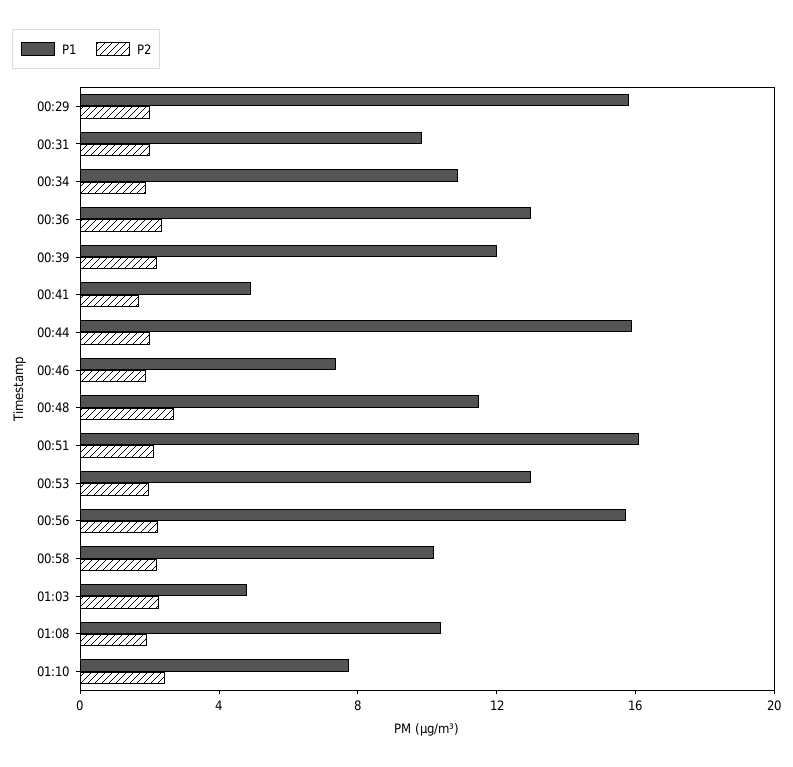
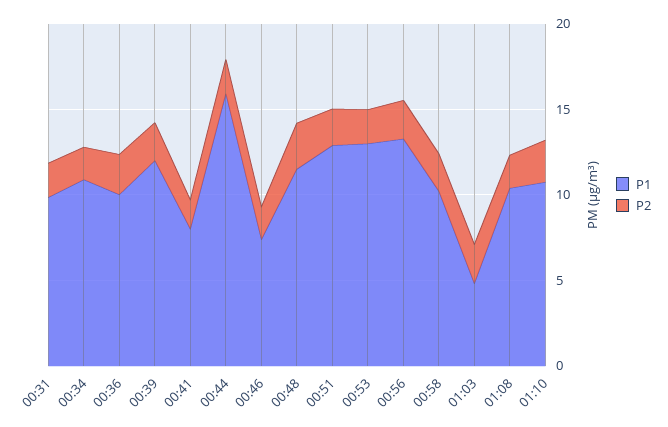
  {
    "P1": {
-     "00:29": 16,
      "00:31": 10,
      "00:34": 11,
-     "00:36": 13,
+     "00:36": 10,
      "00:39": 12,
-     "00:41": 5,
+     "00:41": 8,
      "00:44": 16,
      "00:46": 7,
      "00:48": 12,
-     "00:51": 16,
+     "00:51": 13,
      "00:53": 13,
-     "00:56": 16,
+     "00:56": 13,
      "00:58": 10,
      "01:03": 5,
      "01:08": 10,
-     "01:10": 8
+     "01:10": 11
    },
    "P2": {
-     "00:29": 2,
      "00:31": 2,
      "00:34": 2,
      "00:36": 2,
      "00:39": 2,
      "00:41": 2,
      "00:44": 2,
      "00:46": 2,
      "00:48": 3,
      "00:51": 2,
      "00:53": 2,
      "00:56": 2,
      "00:58": 2,
      "01:03": 2,
      "01:08": 2,
      "01:10": 2
    }
  }

